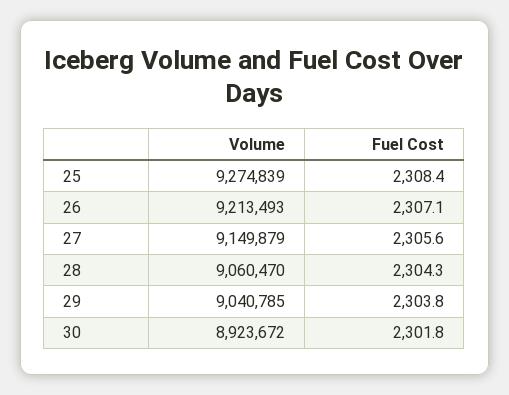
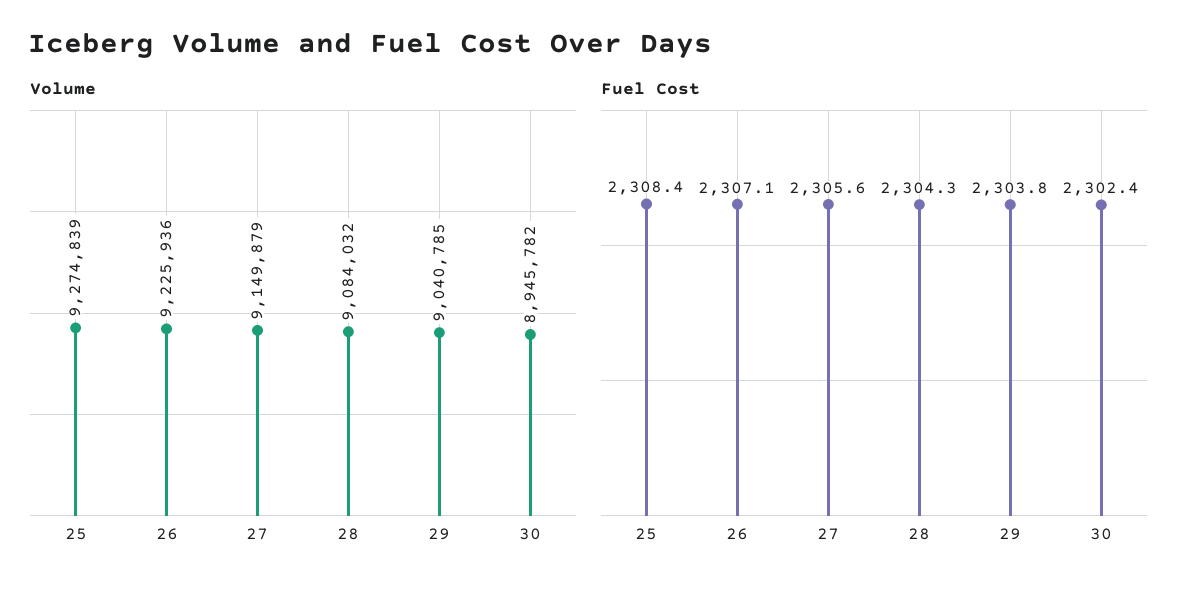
  {
    "Volume": {
      "25": 9274839,
-     "26": 9213493,
+     "26": 9225936,
      "27": 9149879,
-     "28": 9060470,
+     "28": 9084032,
      "29": 9040785,
-     "30": 8923672
+     "30": 8945782
    },
    "Fuel Cost": {
      "25": 2308.4,
      "26": 2307.1,
      "27": 2305.6,
      "28": 2304.3,
      "29": 2303.8,
-     "30": 2301.8
+     "30": 2302.4
    }
  }

